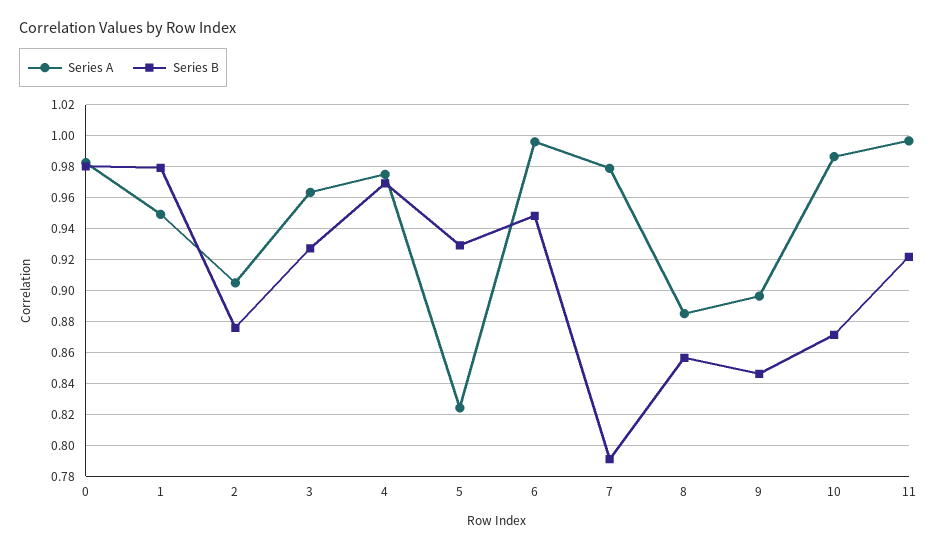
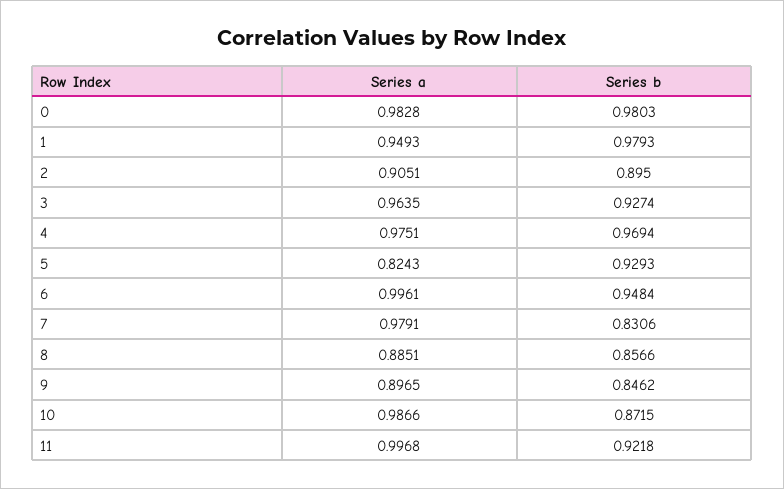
  {
    "Series A": {
      "0": 0.9828,
      "1": 0.9493,
      "2": 0.9051,
      "3": 0.9635,
      "4": 0.9751,
      "5": 0.8243,
      "6": 0.9961,
      "7": 0.9791,
      "8": 0.8851,
      "9": 0.8965,
      "10": 0.9866,
      "11": 0.9968
    },
    "Series B": {
      "0": 0.9803,
      "1": 0.9793,
-     "2": 0.875,
+     "2": 0.895,
      "3": 0.9274,
      "4": 0.9694,
      "5": 0.9293,
      "6": 0.9484,
-     "7": 0.79,
+     "7": 0.8306,
      "8": 0.8566,
      "9": 0.8462,
      "10": 0.8715,
      "11": 0.9218
    }
  }

